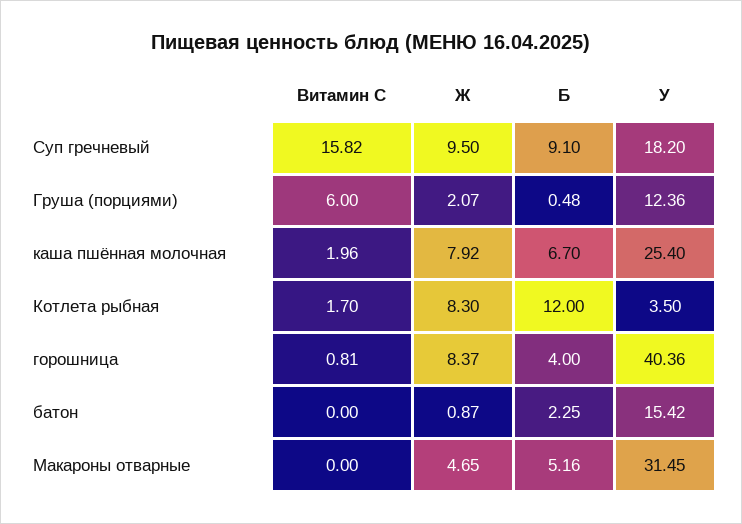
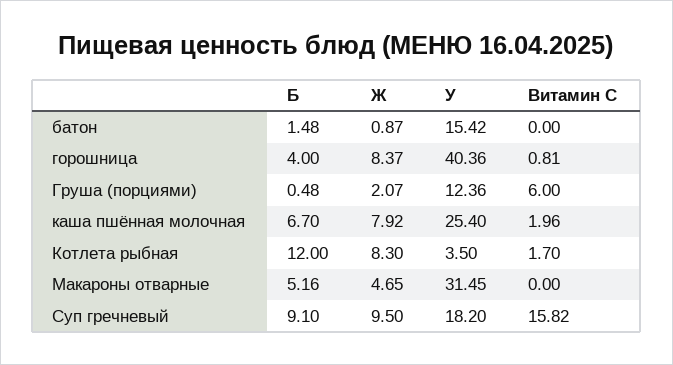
  {
    "Витамин С": {
      "Суп гречневый": 15.82,
      "Груша (порциями)": 6,
      "каша пшённая молочная": 1.96,
      "Котлета рыбная": 1.7,
      "горошница": 0.81,
      "батон": 0,
      "Макароны отварные": 0
    },
    "Ж": {
      "Суп гречневый": 9.5,
      "Груша (порциями)": 2.07,
      "каша пшённая молочная": 7.92,
      "Котлета рыбная": 8.3,
      "горошница": 8.37,
      "батон": 0.87,
      "Макароны отварные": 4.65
    },
    "Б": {
      "Суп гречневый": 9.1,
      "Груша (порциями)": 0.48,
      "каша пшённая молочная": 6.7,
      "Котлета рыбная": 12,
      "горошница": 4,
-     "батон": 2.25,
+     "батон": 1.48,
      "Макароны отварные": 5.16
    },
    "У": {
      "Суп гречневый": 18.2,
      "Груша (порциями)": 12.36,
      "каша пшённая молочная": 25.4,
      "Котлета рыбная": 3.5,
      "горошница": 40.36,
      "батон": 15.42,
      "Макароны отварные": 31.45
    }
  }

